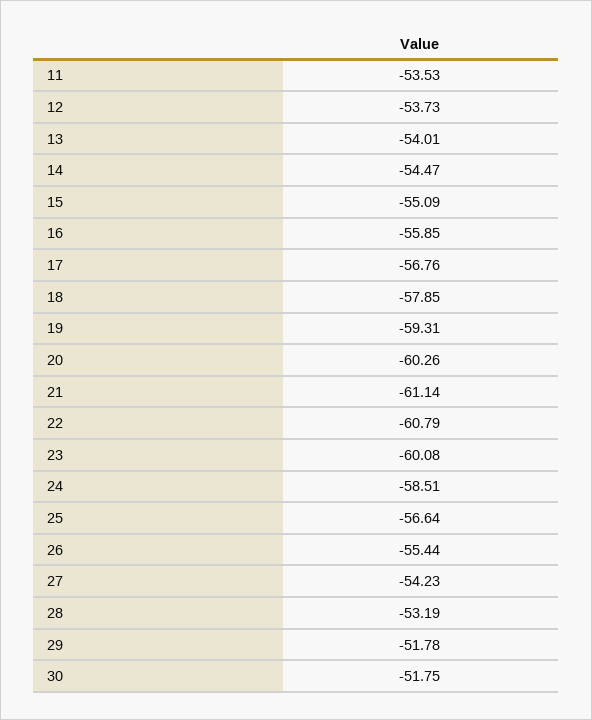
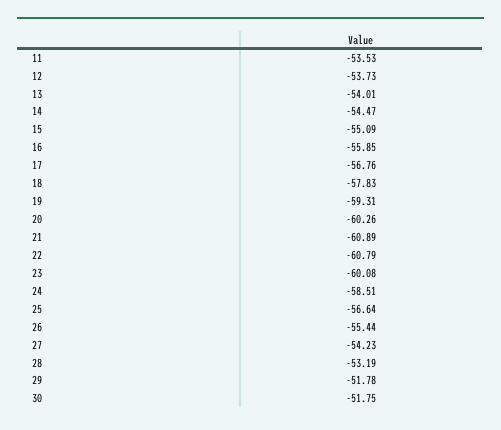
  {
    "11": -53.53,
    "12": -53.73,
    "13": -54.01,
    "14": -54.47,
    "15": -55.09,
    "16": -55.85,
    "17": -56.76,
-   "18": -57.85,
+   "18": -57.83,
    "19": -59.31,
    "20": -60.26,
-   "21": -61.14,
+   "21": -60.89,
    "22": -60.79,
    "23": -60.08,
    "24": -58.51,
    "25": -56.64,
    "26": -55.44,
    "27": -54.23,
    "28": -53.19,
    "29": -51.78,
    "30": -51.75
  }

